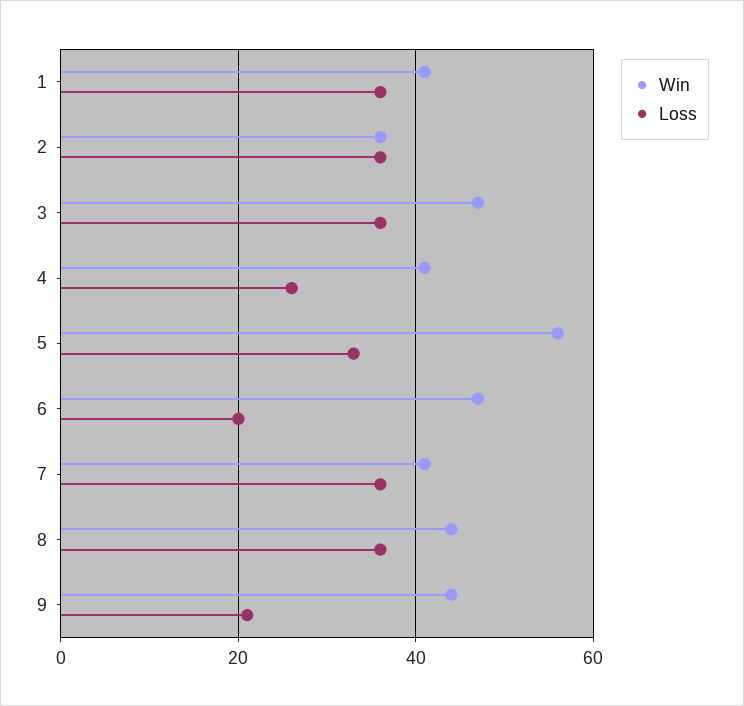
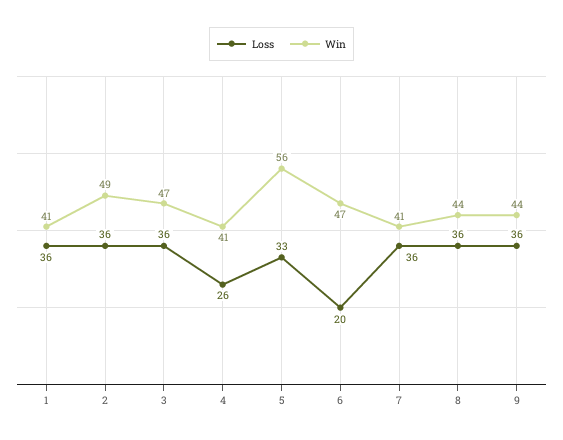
  {
    "Win": {
      "1": 41,
-     "2": 35,
+     "2": 49,
      "3": 47,
      "4": 41,
      "5": 56,
      "6": 47,
      "7": 41,
      "8": 44,
      "9": 44
    },
    "Loss": {
      "1": 36,
      "2": 36,
      "3": 36,
      "4": 26,
      "5": 33,
      "6": 20,
      "7": 36,
      "8": 36,
-     "9": 20
+     "9": 36
    }
  }

